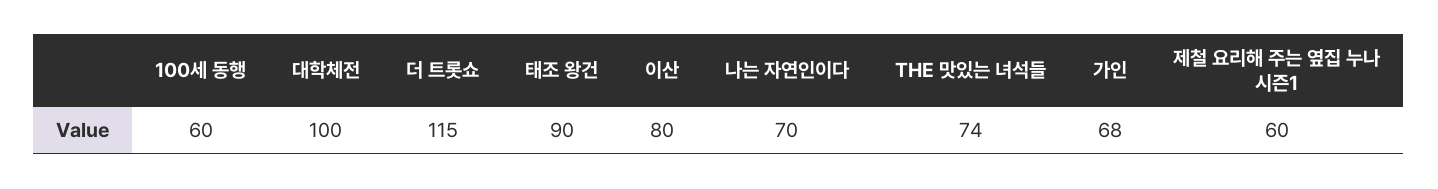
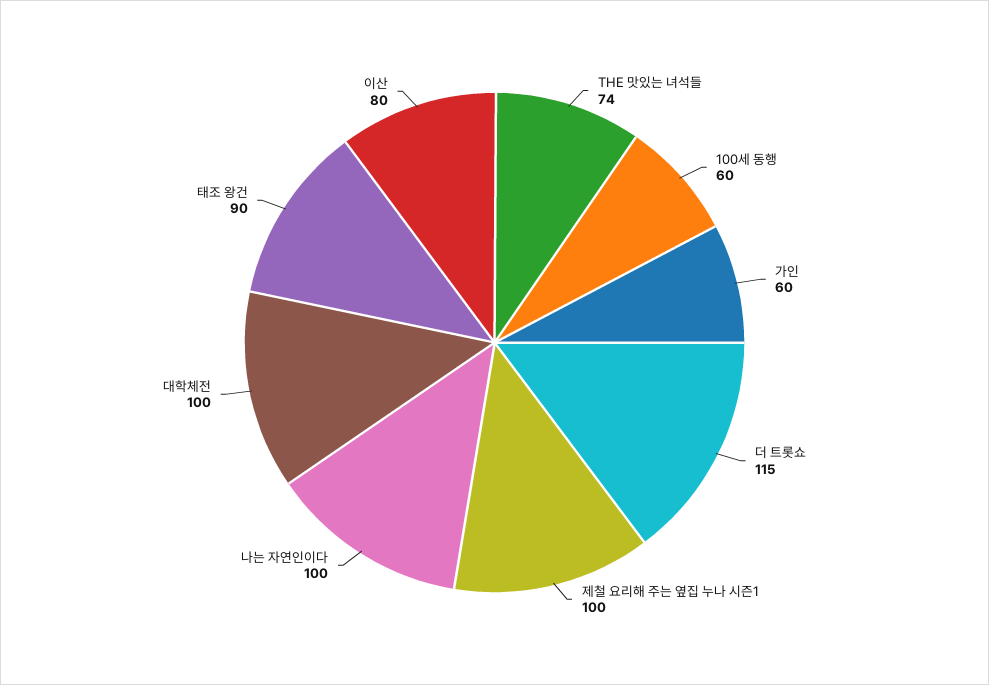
  {
    "100세 동행": 60,
    "대학체전": 100,
    "더 트롯쇼": 115,
    "태조 왕건": 90,
    "이산": 80,
-   "나는 자연인이다": 70,
+   "나는 자연인이다": 100,
    "THE 맛있는 녀석들": 74,
-   "가인": 68,
+   "가인": 60,
-   "제철 요리해 주는 옆집 누나 시즌1": 60
+   "제철 요리해 주는 옆집 누나 시즌1": 100
  }

